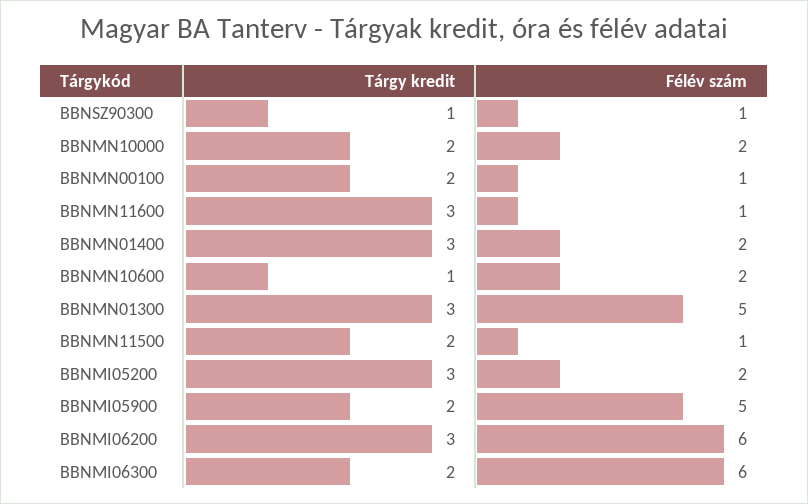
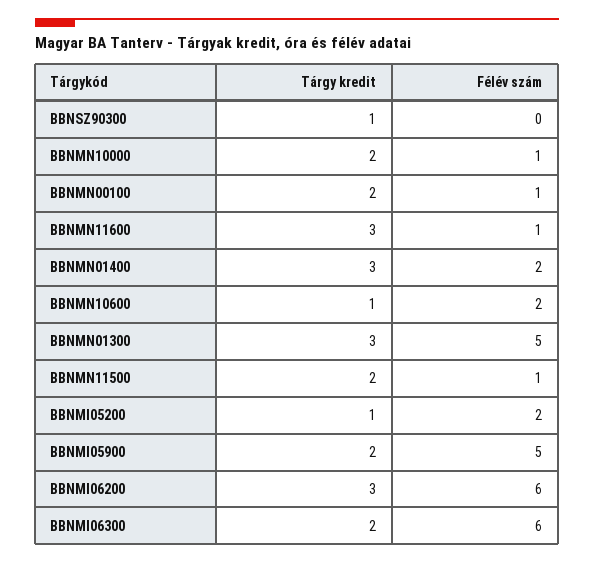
  {
    "Tárgy kredit": {
      "BBNSZ90300": 1,
      "BBNMN10000": 2,
      "BBNMN00100": 2,
      "BBNMN11600": 3,
      "BBNMN01400": 3,
      "BBNMN10600": 1,
      "BBNMN01300": 3,
      "BBNMN11500": 2,
-     "BBNMI05200": 3,
+     "BBNMI05200": 1,
      "BBNMI05900": 2,
      "BBNMI06200": 3,
      "BBNMI06300": 2
    },
    "Félév szám": {
-     "BBNSZ90300": 1,
+     "BBNSZ90300": 0,
-     "BBNMN10000": 2,
+     "BBNMN10000": 1,
      "BBNMN00100": 1,
      "BBNMN11600": 1,
      "BBNMN01400": 2,
      "BBNMN10600": 2,
      "BBNMN01300": 5,
      "BBNMN11500": 1,
      "BBNMI05200": 2,
      "BBNMI05900": 5,
      "BBNMI06200": 6,
      "BBNMI06300": 6
    }
  }

